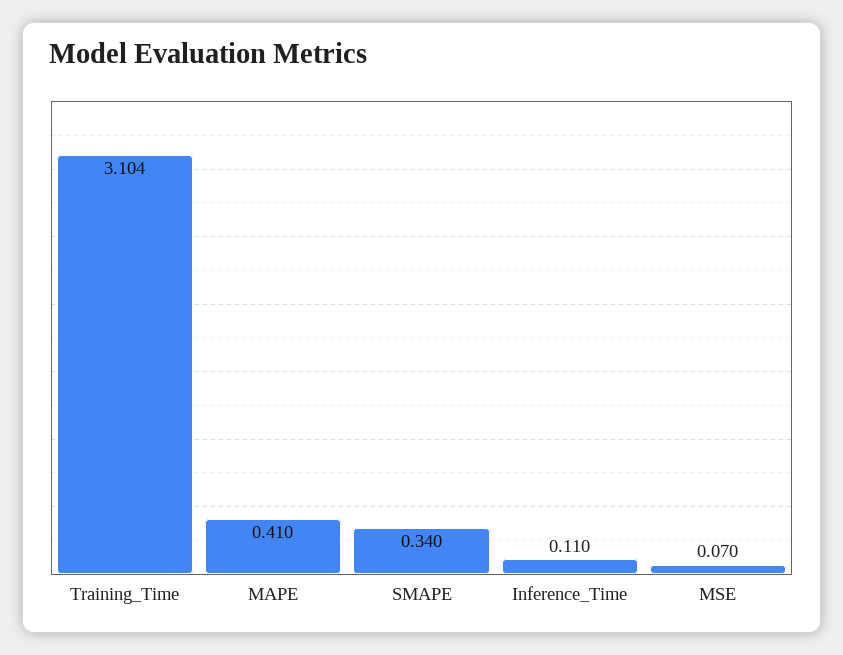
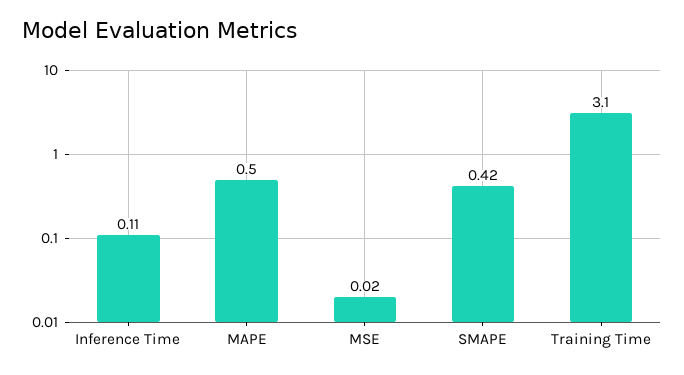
  {
    "Training_Time": 3.104,
-   "MAPE": 0.41,
+   "MAPE": 0.5,
-   "SMAPE": 0.34,
+   "SMAPE": 0.42,
    "Inference_Time": 0.11,
-   "MSE": 0.07
+   "MSE": 0.02
  }

